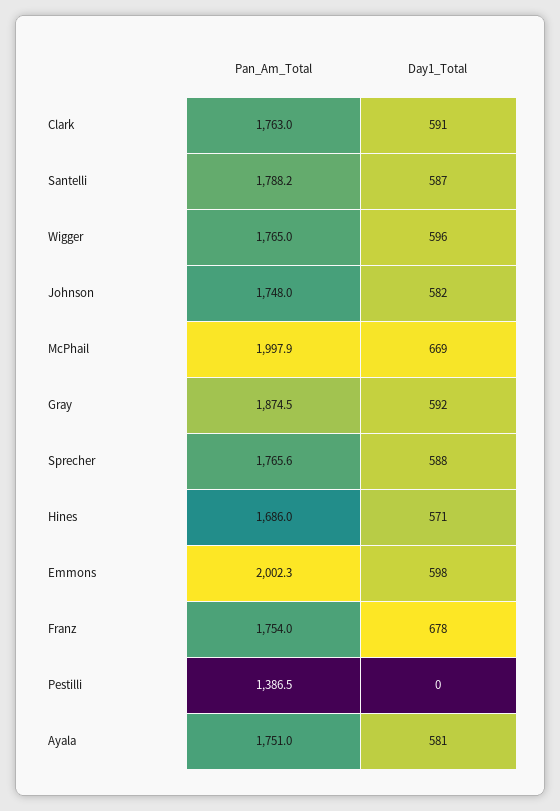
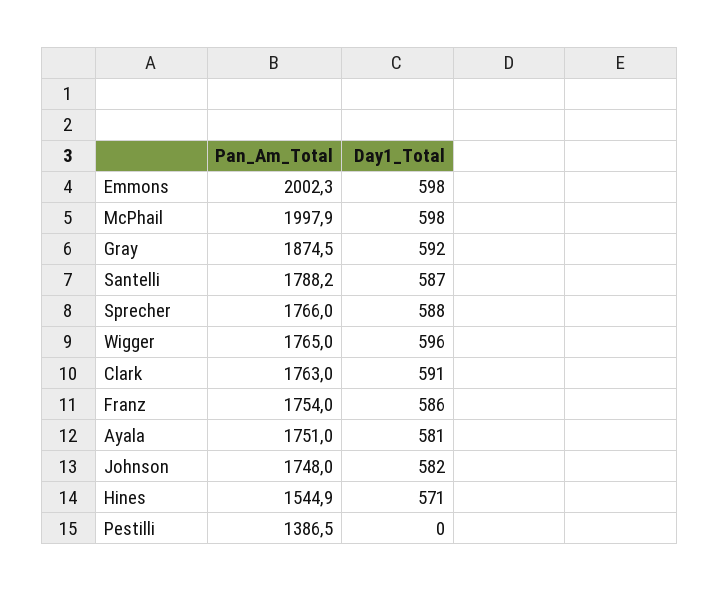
  {
    "Pan_Am_Total": {
      "Clark": 1763,
      "Santelli": 1788.2,
      "Wigger": 1765,
      "Johnson": 1748,
      "McPhail": 1997.9,
      "Gray": 1874.5,
-     "Sprecher": 1765.6,
+     "Sprecher": 1766,
-     "Hines": 1686,
+     "Hines": 1544.9,
      "Emmons": 2002.3,
      "Franz": 1754,
      "Pestilli": 1386.5,
      "Ayala": 1751
    },
    "Day1_Total": {
      "Clark": 591,
      "Santelli": 587,
      "Wigger": 596,
      "Johnson": 582,
-     "McPhail": 669,
+     "McPhail": 598,
      "Gray": 592,
      "Sprecher": 588,
      "Hines": 571,
      "Emmons": 598,
-     "Franz": 678,
+     "Franz": 586,
      "Pestilli": 0,
      "Ayala": 581
    }
  }

